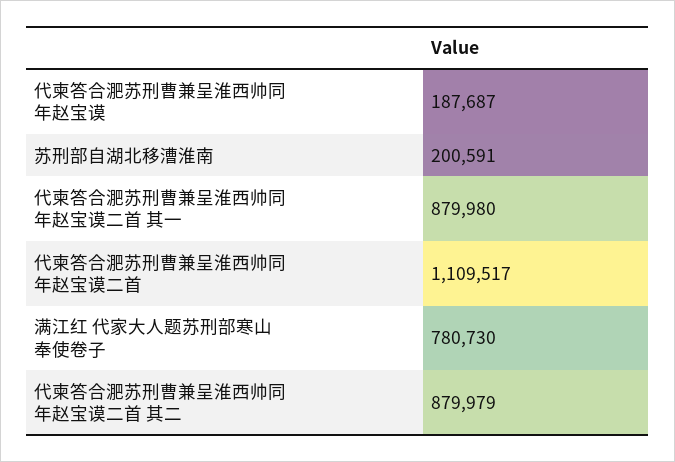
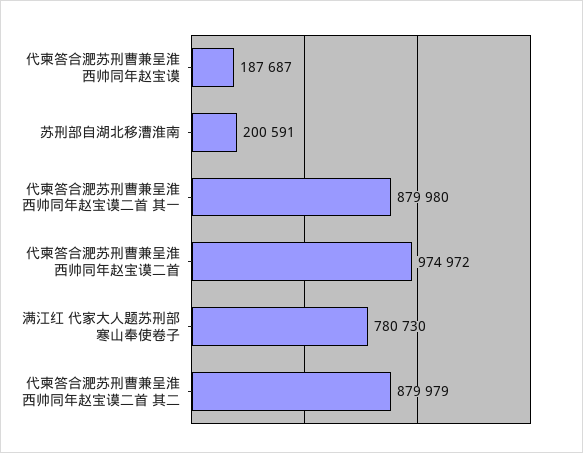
  {
    "代柬答合淝苏刑曹兼呈淮西帅同年赵宝谟": 187687,
    "苏刑部自湖北移漕淮南": 200591,
    "代柬答合淝苏刑曹兼呈淮西帅同年赵宝谟二首 其一": 879980,
-   "代柬答合淝苏刑曹兼呈淮西帅同年赵宝谟二首": 1109517,
+   "代柬答合淝苏刑曹兼呈淮西帅同年赵宝谟二首": 974972,
    "满江红 代家大人题苏刑部寒山奉使卷子": 780730,
    "代柬答合淝苏刑曹兼呈淮西帅同年赵宝谟二首 其二": 879979
  }

